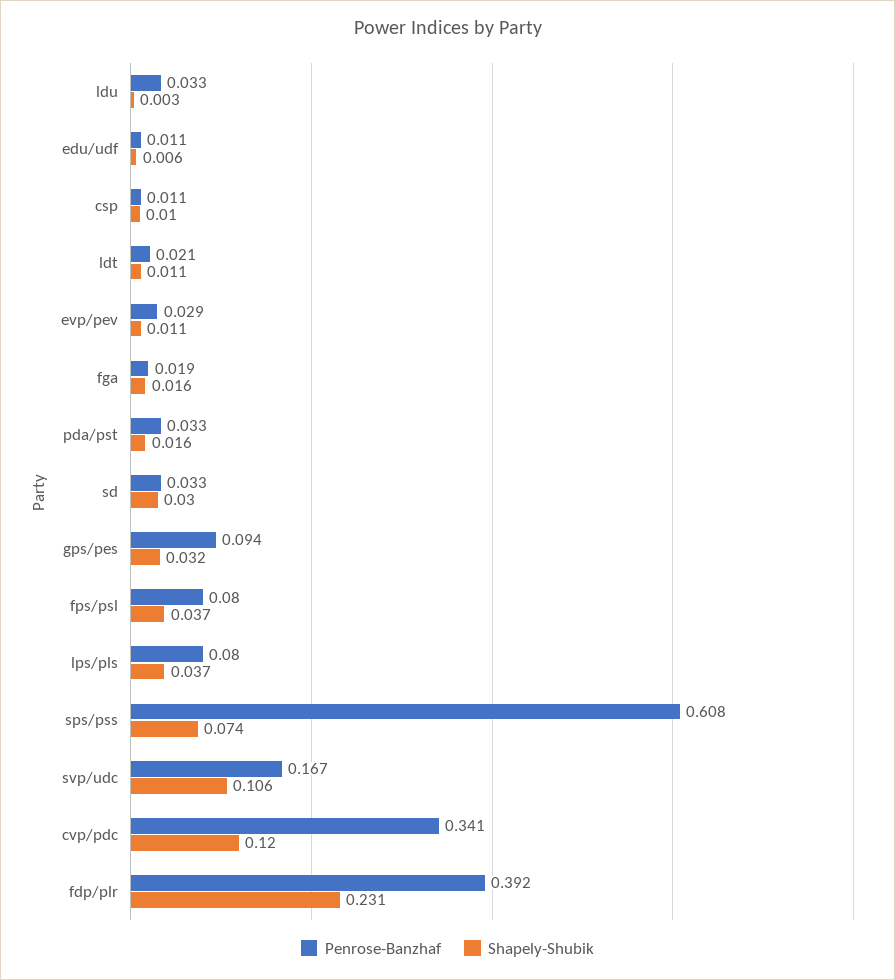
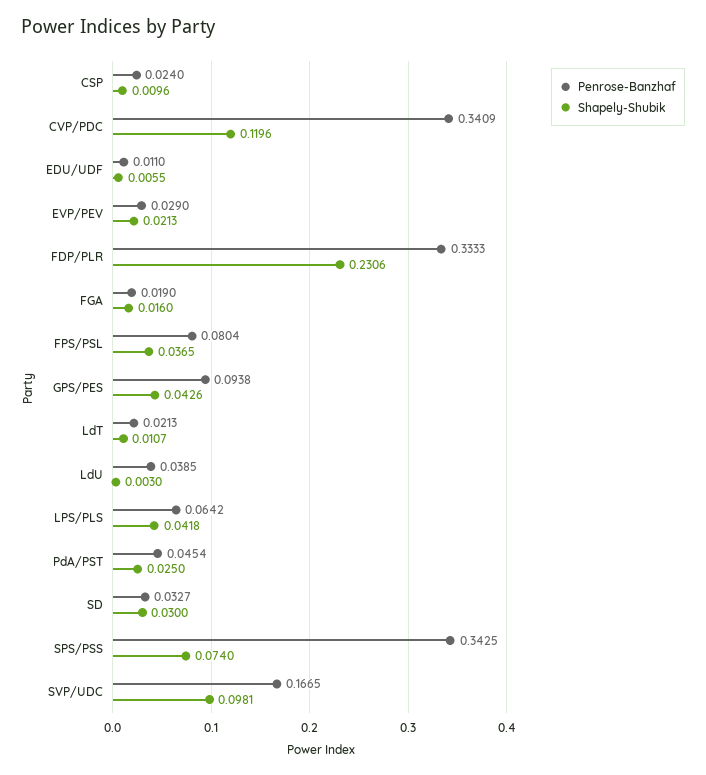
  {
    "Penrose-Banzhaf": {
-     "ldu": 0.033,
+     "ldu": 0.0385,
      "edu/udf": 0.011,
-     "csp": 0.011,
+     "csp": 0.024,
      "ldt": 0.0213,
      "evp/pev": 0.029,
      "fga": 0.019,
-     "pda/pst": 0.033,
+     "pda/pst": 0.0454,
      "sd": 0.0327,
      "gps/pes": 0.0938,
      "fps/psl": 0.0804,
-     "lps/pls": 0.08,
+     "lps/pls": 0.0642,
-     "sps/pss": 0.608,
+     "sps/pss": 0.3425,
      "svp/udc": 0.1665,
      "cvp/pdc": 0.3409,
-     "fdp/plr": 0.392
+     "fdp/plr": 0.3333
    },
    "Shapely-Shubik": {
      "ldu": 0.003,
      "edu/udf": 0.0055,
      "csp": 0.0096,
      "ldt": 0.0107,
-     "evp/pev": 0.011,
+     "evp/pev": 0.0213,
      "fga": 0.016,
-     "pda/pst": 0.016,
+     "pda/pst": 0.025,
      "sd": 0.03,
-     "gps/pes": 0.032,
+     "gps/pes": 0.0426,
      "fps/psl": 0.0365,
-     "lps/pls": 0.037,
+     "lps/pls": 0.0418,
      "sps/pss": 0.074,
-     "svp/udc": 0.106,
+     "svp/udc": 0.0981,
      "cvp/pdc": 0.1196,
      "fdp/plr": 0.2306
    }
  }

